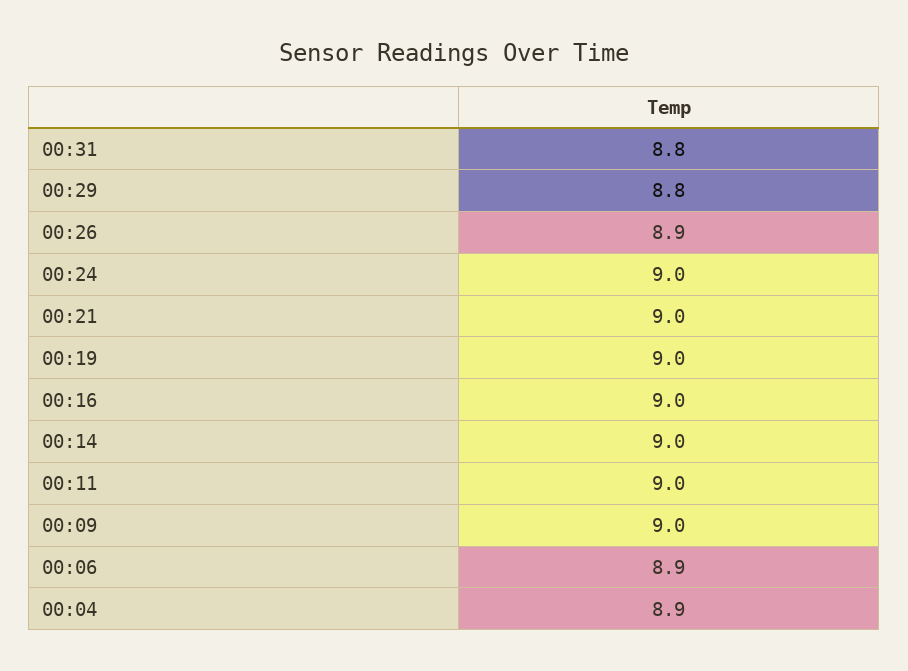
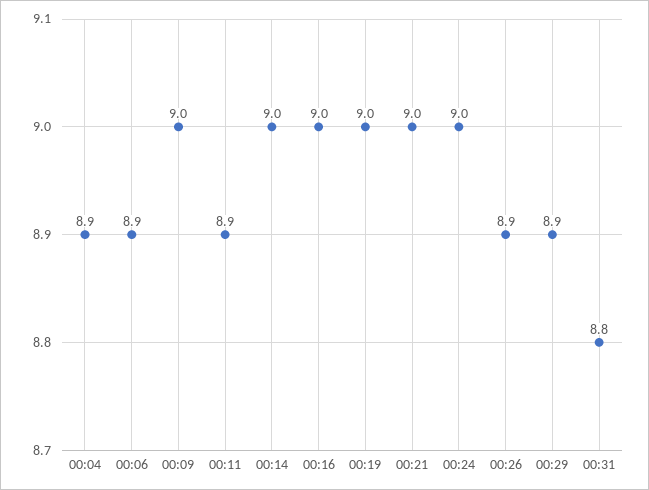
  {
    "00:31": 8.8,
-   "00:29": 8.8,
+   "00:29": 8.9,
    "00:26": 8.9,
    "00:24": 9,
    "00:21": 9,
    "00:19": 9,
    "00:16": 9,
    "00:14": 9,
-   "00:11": 9,
+   "00:11": 8.9,
    "00:09": 9,
    "00:06": 8.9,
    "00:04": 8.9
  }

